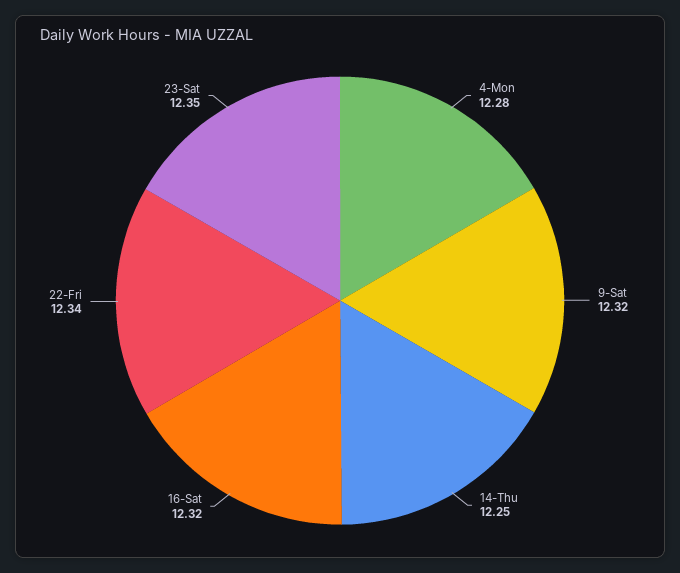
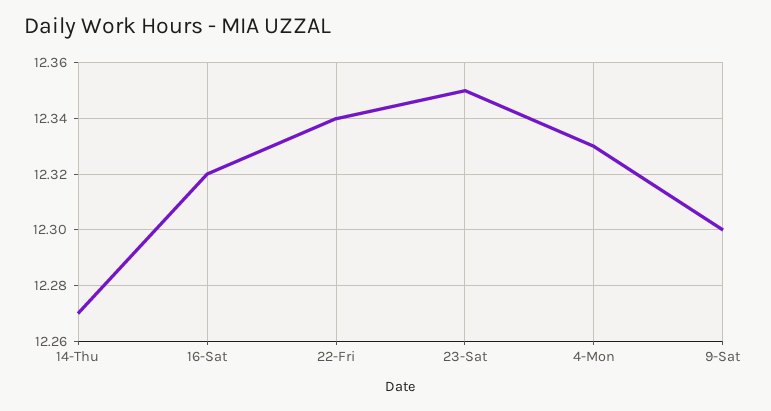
  {
-   "4-Mon": 12.28,
+   "4-Mon": 12.33,
-   "9-Sat": 12.32,
+   "9-Sat": 12.3,
-   "14-Thu": 12.25,
+   "14-Thu": 12.27,
    "16-Sat": 12.32,
    "22-Fri": 12.34,
    "23-Sat": 12.35
  }

